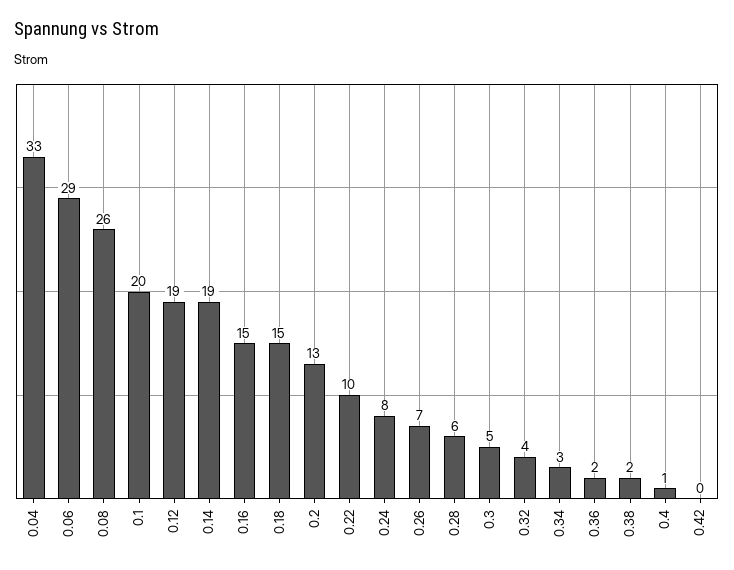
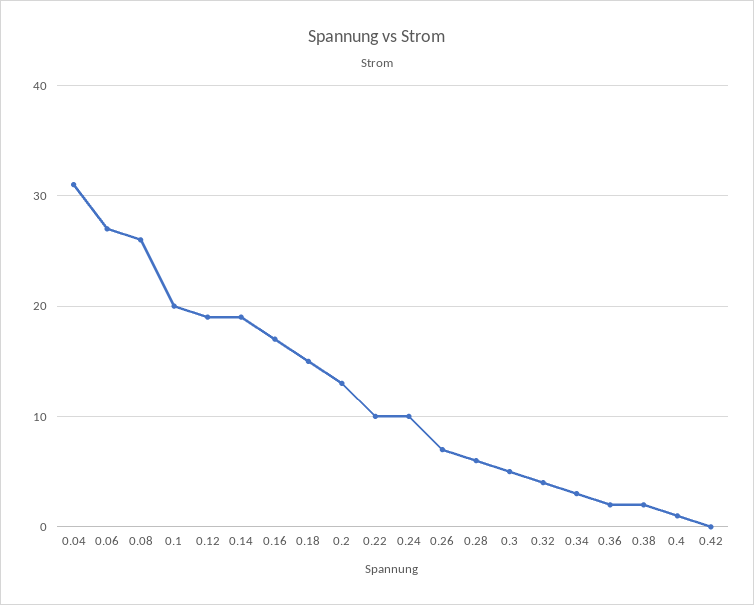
  {
-   "0.04": 33,
+   "0.04": 31,
-   "0.06": 29,
+   "0.06": 27,
    "0.08": 26,
    "0.1": 20,
    "0.12": 19,
    "0.14": 19,
-   "0.16": 15,
+   "0.16": 17,
    "0.18": 15,
    "0.2": 13,
    "0.22": 10,
-   "0.24": 8,
+   "0.24": 10,
    "0.26": 7,
    "0.28": 6,
    "0.3": 5,
    "0.32": 4,
    "0.34": 3,
    "0.36": 2,
    "0.38": 2,
    "0.4": 1,
    "0.42": 0
  }

